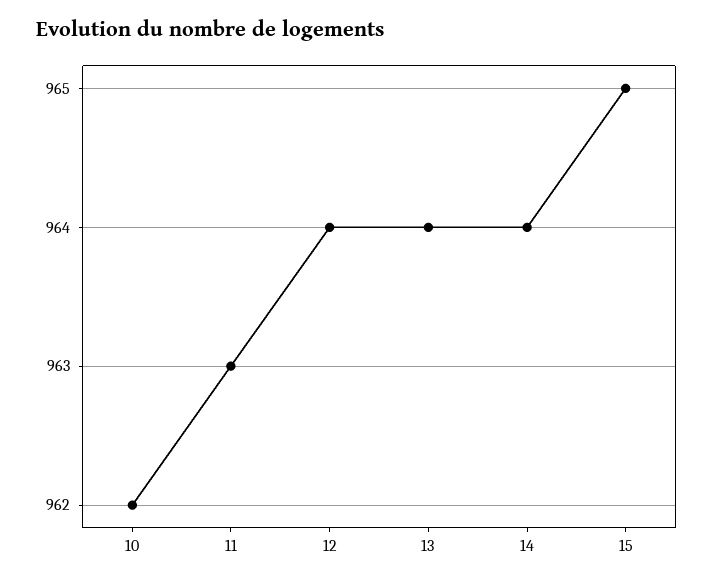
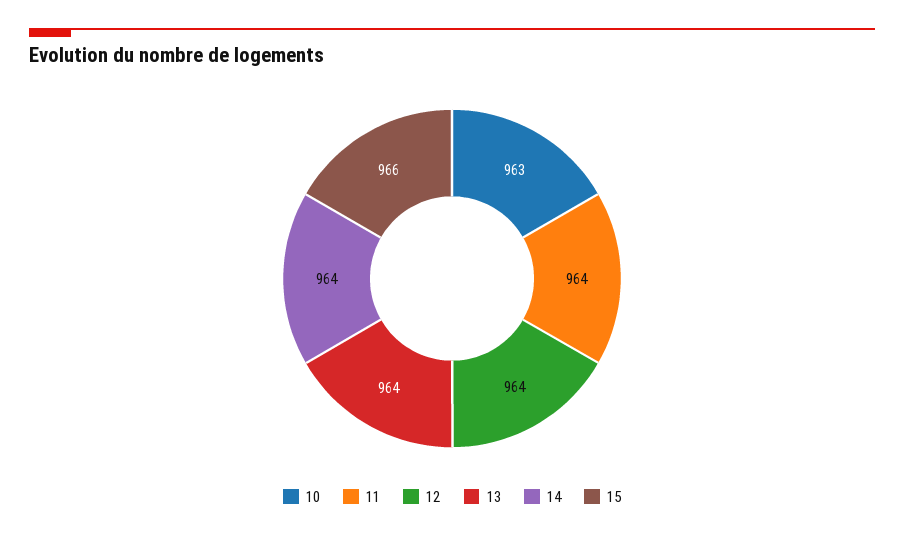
  {
-   "10": 962,
+   "10": 963,
-   "11": 963,
+   "11": 964,
    "12": 964,
    "13": 964,
    "14": 964,
-   "15": 965
+   "15": 966
  }

